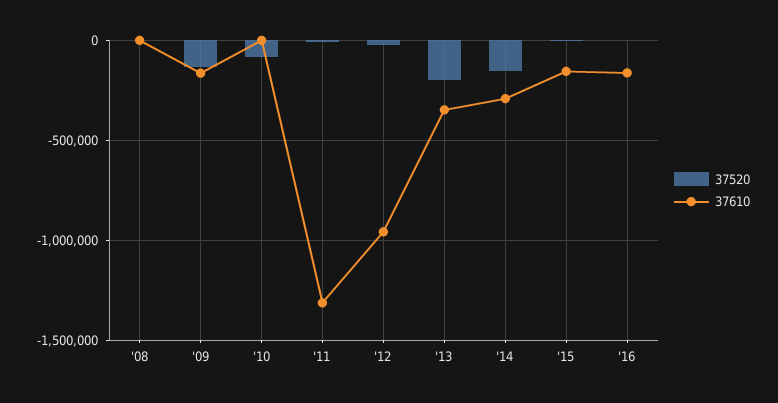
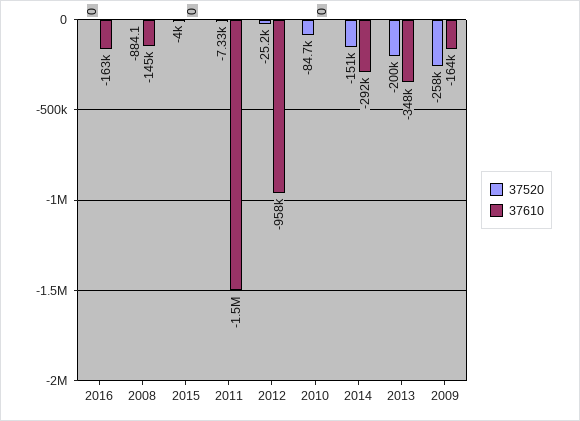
  {
    "37520": {
      "'08": -884.1,
-     "'09": -150000,
+     "'09": -258000,
      "'10": -84700,
      "'11": -7330,
      "'12": -25200,
      "'13": -200000,
      "'14": -151000,
      "'15": -4000,
      "'16": 0
    },
    "37610": {
-     "'08": 0,
+     "'08": -145000,
      "'09": -164000,
      "'10": 0,
-     "'11": -1300000,
+     "'11": -1500000,
      "'12": -958000,
      "'13": -348000,
      "'14": -292000,
-     "'15": -150000,
+     "'15": 0,
      "'16": -163000
    }
  }

